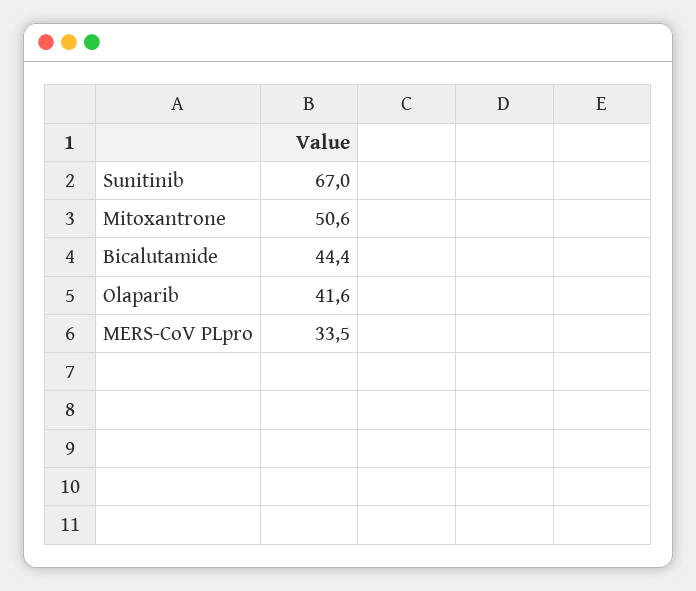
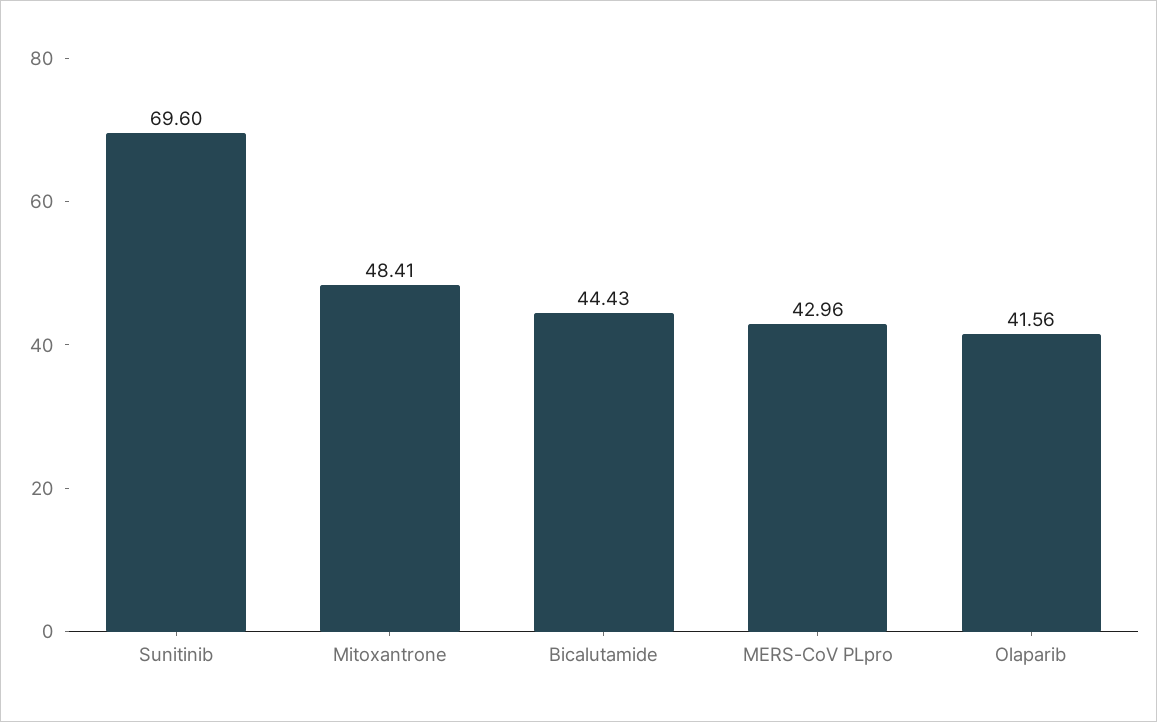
  {
-   "Sunitinib": 67,
+   "Sunitinib": 69.6,
-   "Mitoxantrone": 50.6,
+   "Mitoxantrone": 48.41,
    "Bicalutamide": 44.43,
    "Olaparib": 41.56,
-   "MERS-CoV PLpro": 33.5
+   "MERS-CoV PLpro": 42.96
  }

